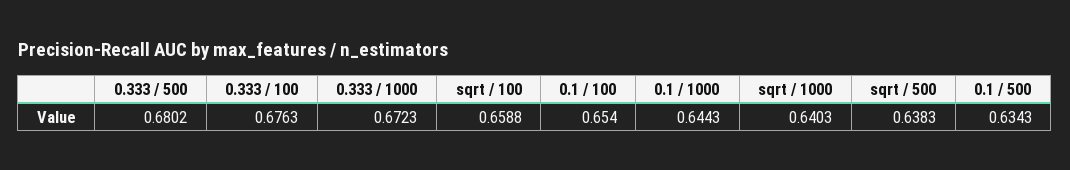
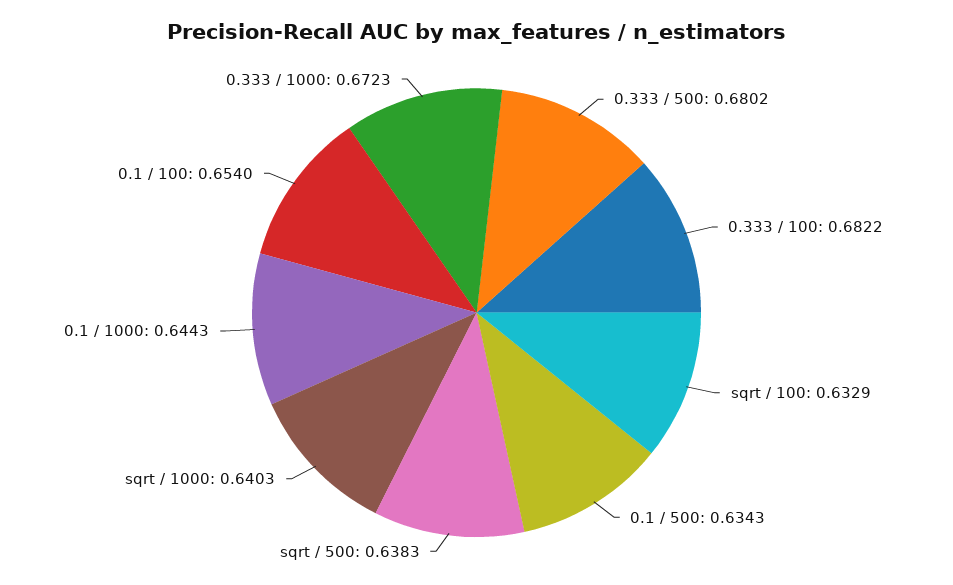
  {
    "0.333 / 500": 0.6802,
-   "0.333 / 100": 0.6763,
+   "0.333 / 100": 0.6822,
    "0.333 / 1000": 0.6723,
-   "sqrt / 100": 0.6588,
+   "sqrt / 100": 0.6329,
    "0.1 / 100": 0.654,
    "0.1 / 1000": 0.6443,
    "sqrt / 1000": 0.6403,
    "sqrt / 500": 0.6383,
    "0.1 / 500": 0.6343
  }

